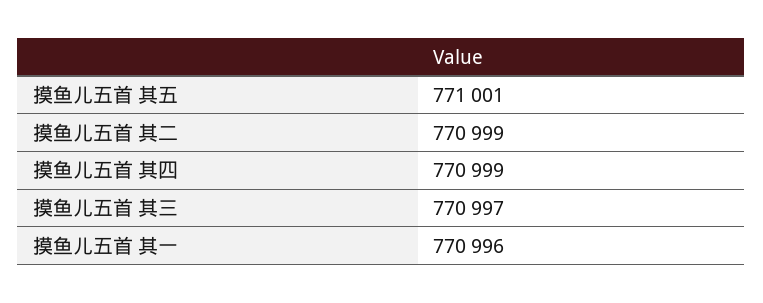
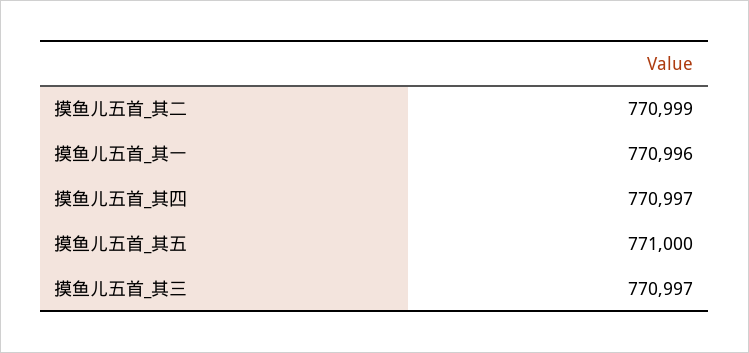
  {
-   "摸鱼儿五首 其五": 771001,
+   "摸鱼儿五首 其五": 771000,
    "摸鱼儿五首 其二": 770999,
-   "摸鱼儿五首 其四": 770999,
+   "摸鱼儿五首 其四": 770997,
    "摸鱼儿五首 其三": 770997,
    "摸鱼儿五首 其一": 770996
  }

